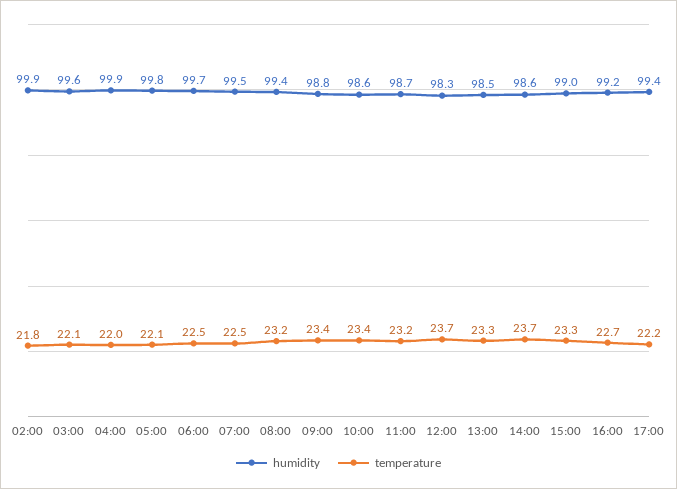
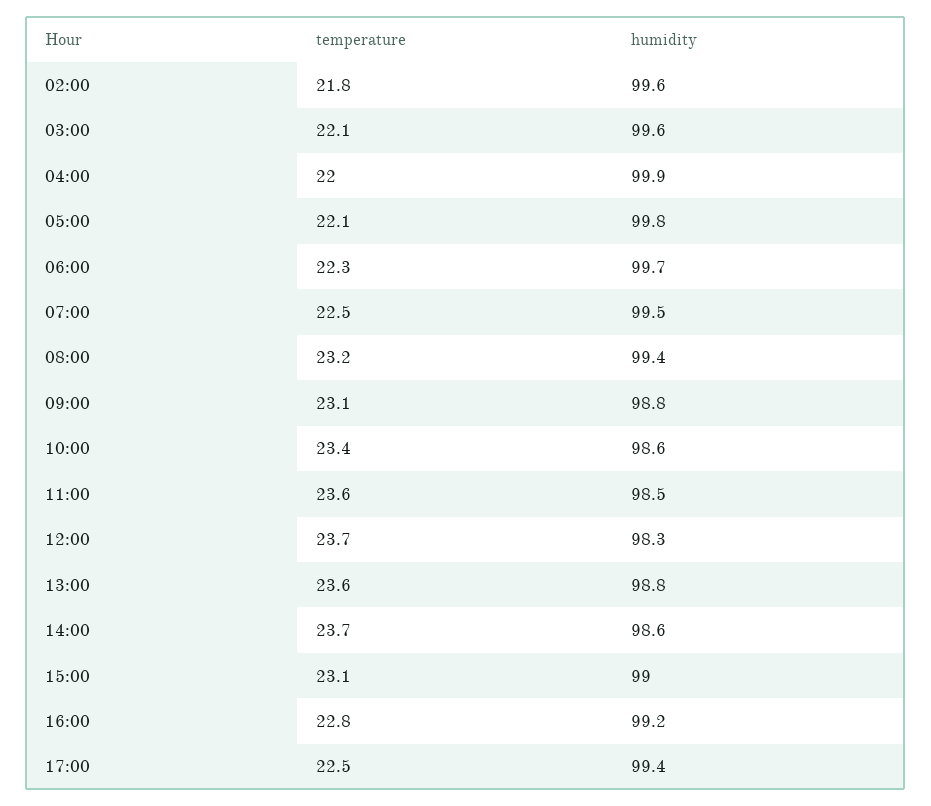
  {
    "humidity": {
-     "02:00": 99.9,
+     "02:00": 99.6,
      "03:00": 99.6,
      "04:00": 99.9,
      "05:00": 99.8,
      "06:00": 99.7,
      "07:00": 99.5,
      "08:00": 99.4,
      "09:00": 98.8,
      "10:00": 98.6,
-     "11:00": 98.7,
+     "11:00": 98.5,
      "12:00": 98.3,
-     "13:00": 98.5,
+     "13:00": 98.8,
      "14:00": 98.6,
      "15:00": 99,
      "16:00": 99.2,
      "17:00": 99.4
    },
    "temperature": {
      "02:00": 21.8,
      "03:00": 22.1,
      "04:00": 22,
      "05:00": 22.1,
-     "06:00": 22.5,
+     "06:00": 22.3,
      "07:00": 22.5,
      "08:00": 23.2,
-     "09:00": 23.4,
+     "09:00": 23.1,
      "10:00": 23.4,
-     "11:00": 23.2,
+     "11:00": 23.6,
      "12:00": 23.7,
-     "13:00": 23.3,
+     "13:00": 23.6,
      "14:00": 23.7,
-     "15:00": 23.3,
+     "15:00": 23.1,
-     "16:00": 22.7,
+     "16:00": 22.8,
-     "17:00": 22.2
+     "17:00": 22.5
    }
  }

